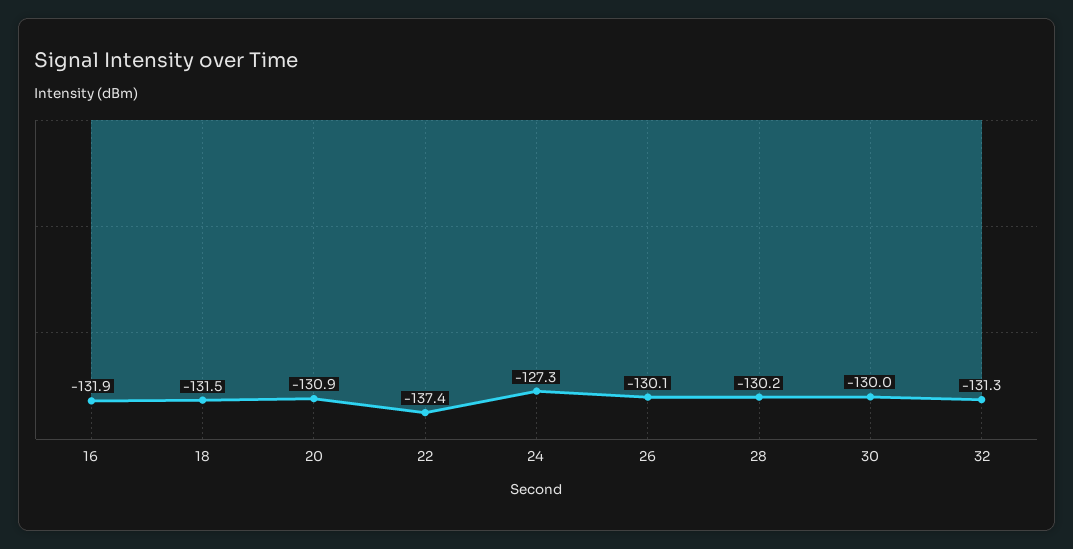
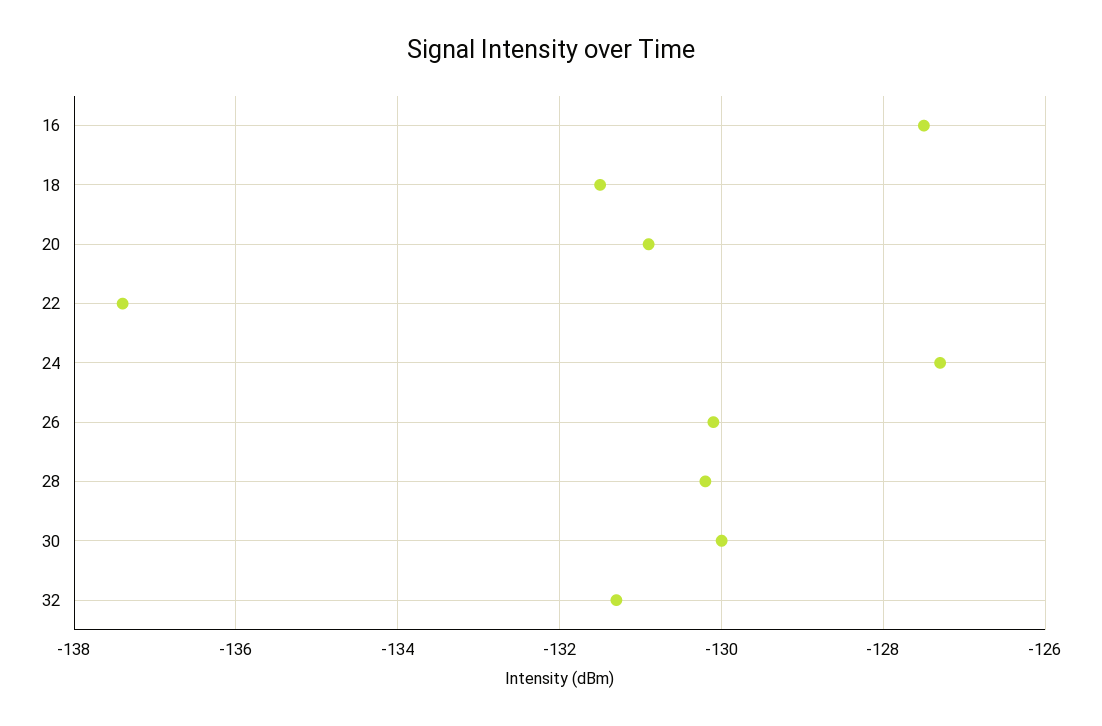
  {
-   "16": -131.9,
+   "16": -127.5,
    "18": -131.5,
    "20": -130.9,
    "22": -137.4,
    "24": -127.3,
    "26": -130.1,
    "28": -130.2,
    "30": -130,
    "32": -131.3
  }

